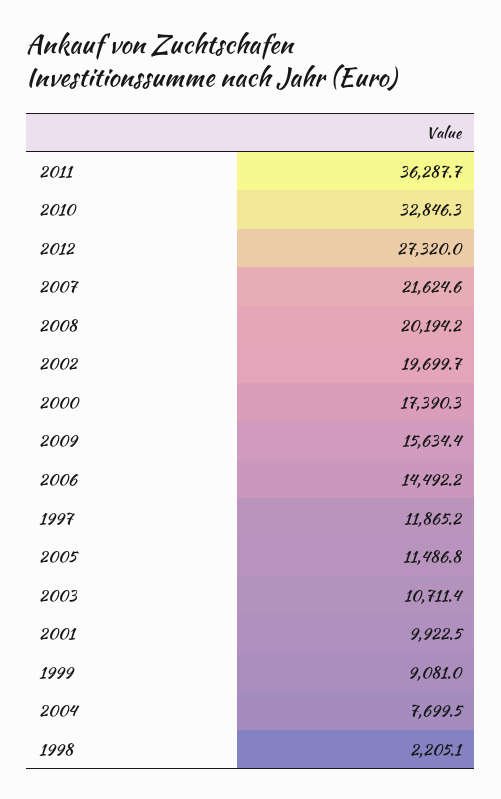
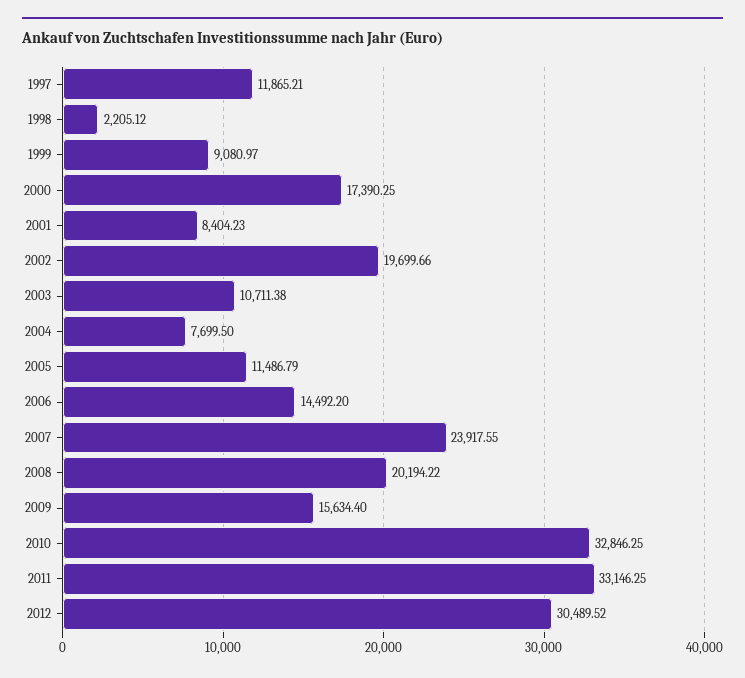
  {
-   "2011": 36287.7,
+   "2011": 33146.25,
    "2010": 32846.25,
-   "2012": 27320,
+   "2012": 30489.52,
-   "2007": 21624.6,
+   "2007": 23917.55,
    "2008": 20194.22,
    "2002": 19699.66,
    "2000": 17390.25,
    "2009": 15634.4,
    "2006": 14492.2,
    "1997": 11865.21,
    "2005": 11486.79,
    "2003": 10711.38,
-   "2001": 9922.5,
+   "2001": 8404.23,
    "1999": 9080.97,
    "2004": 7699.5,
    "1998": 2205.12
  }

